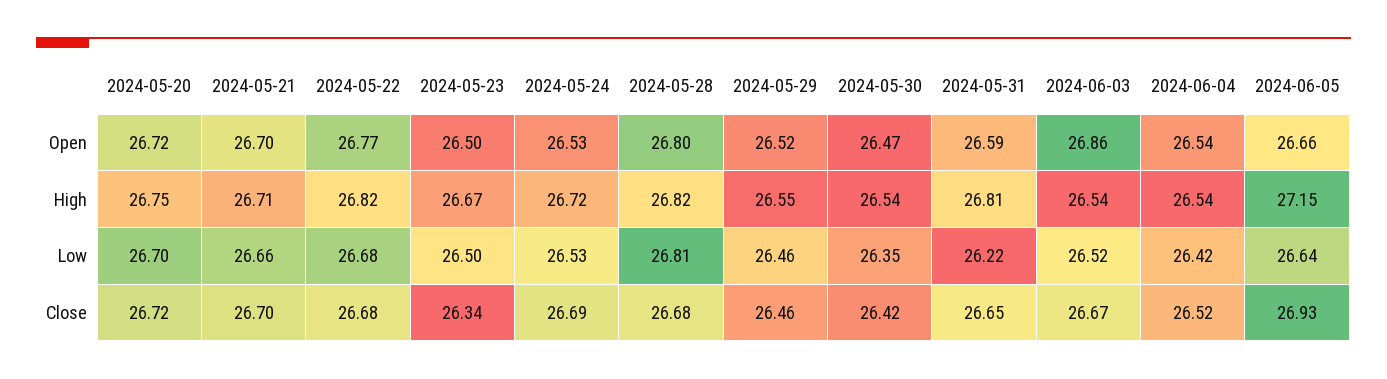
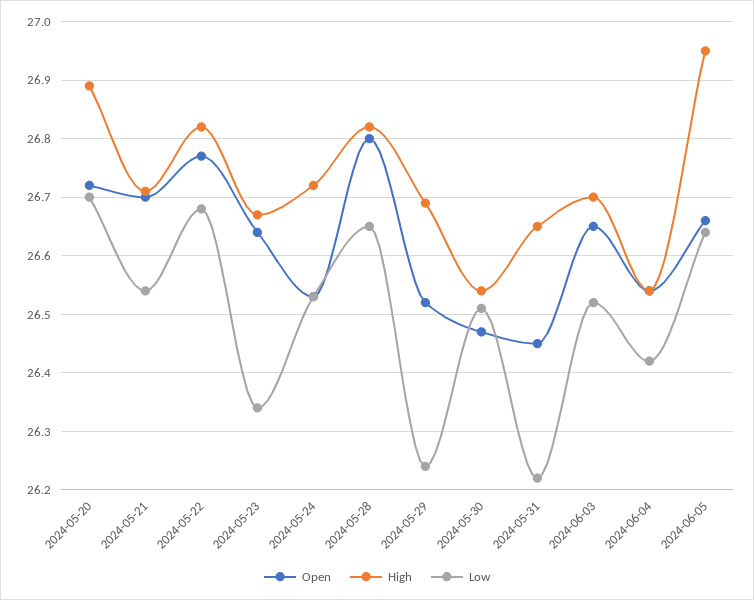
  {
    "Open": {
      "2024-05-20": 26.72,
      "2024-05-21": 26.7,
      "2024-05-22": 26.77,
-     "2024-05-23": 26.5,
+     "2024-05-23": 26.65,
      "2024-05-24": 26.53,
      "2024-05-28": 26.8,
      "2024-05-29": 26.52,
      "2024-05-30": 26.47,
-     "2024-05-31": 26.59,
+     "2024-05-31": 26.45,
-     "2024-06-03": 26.86,
+     "2024-06-03": 26.65,
      "2024-06-04": 26.54,
      "2024-06-05": 26.66
    },
    "High": {
-     "2024-05-20": 26.75,
+     "2024-05-20": 26.9,
      "2024-05-21": 26.71,
      "2024-05-22": 26.82,
      "2024-05-23": 26.67,
      "2024-05-24": 26.72,
      "2024-05-28": 26.82,
-     "2024-05-29": 26.55,
+     "2024-05-29": 26.7,
      "2024-05-30": 26.54,
-     "2024-05-31": 26.81,
+     "2024-05-31": 26.65,
-     "2024-06-03": 26.54,
+     "2024-06-03": 26.7,
      "2024-06-04": 26.54,
-     "2024-06-05": 27.15
+     "2024-06-05": 26.95
    },
    "Low": {
      "2024-05-20": 26.7,
-     "2024-05-21": 26.66,
+     "2024-05-21": 26.55,
      "2024-05-22": 26.68,
-     "2024-05-23": 26.5,
+     "2024-05-23": 26.35,
      "2024-05-24": 26.53,
-     "2024-05-28": 26.81,
+     "2024-05-28": 26.65,
-     "2024-05-29": 26.46,
+     "2024-05-29": 26.25,
-     "2024-05-30": 26.35,
+     "2024-05-30": 26.5,
      "2024-05-31": 26.22,
      "2024-06-03": 26.52,
      "2024-06-04": 26.42,
      "2024-06-05": 26.64
-   },
+   }
-   "Close": {
-     "2024-05-20": 26.72,
-     "2024-05-21": 26.7,
-     "2024-05-22": 26.68,
-     "2024-05-23": 26.34,
-     "2024-05-24": 26.69,
-     "2024-05-28": 26.68,
-     "2024-05-29": 26.46,
-     "2024-05-30": 26.42,
-     "2024-05-31": 26.65,
-     "2024-06-03": 26.67,
-     "2024-06-04": 26.52,
-     "2024-06-05": 26.93
-   }
  }

